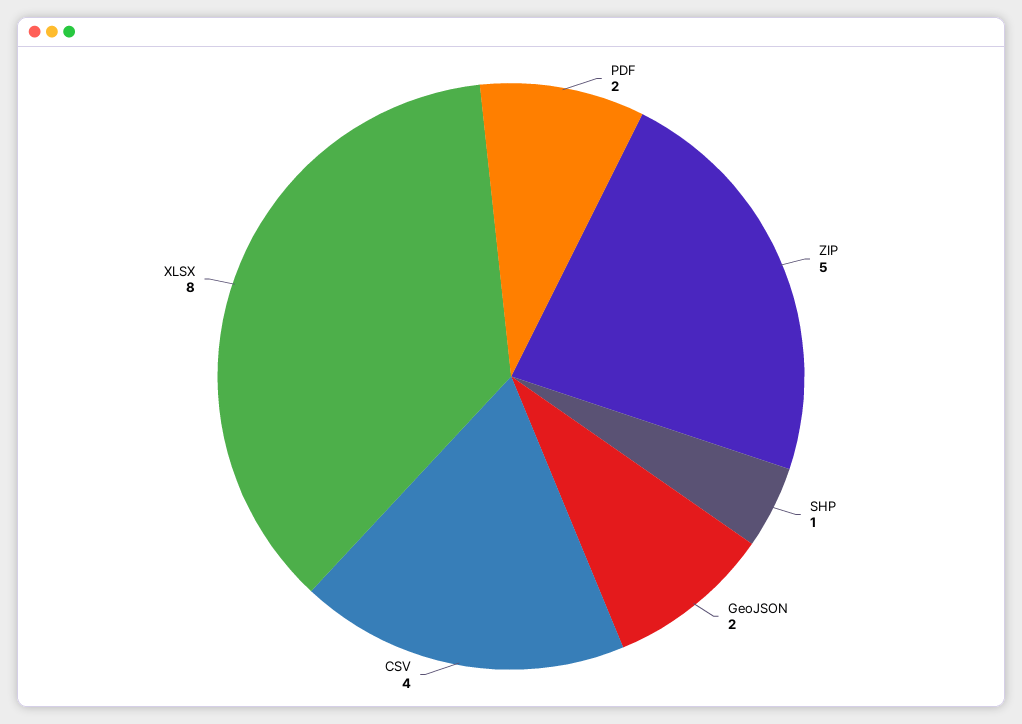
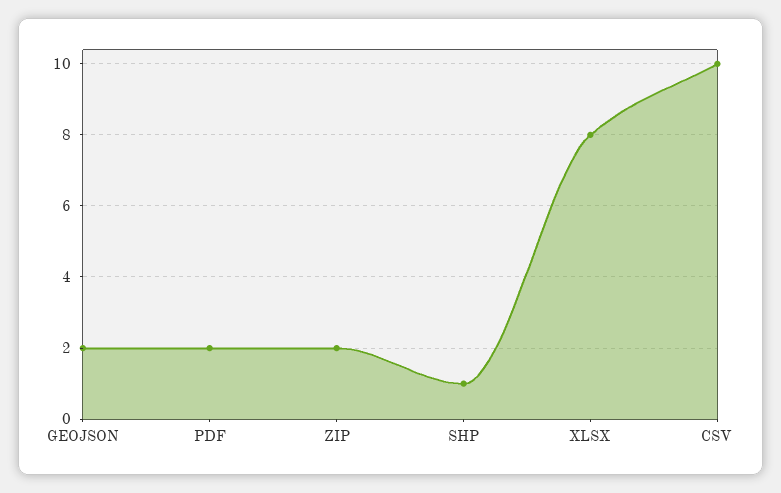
  {
    "PDF": 2,
-   "ZIP": 5,
+   "ZIP": 2,
    "SHP": 1,
    "GeoJSON": 2,
-   "CSV": 4,
+   "CSV": 10,
    "XLSX": 8
  }

